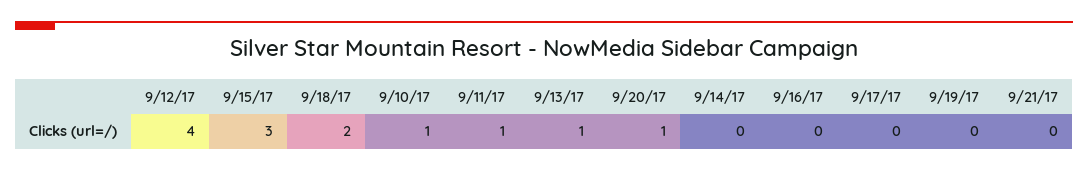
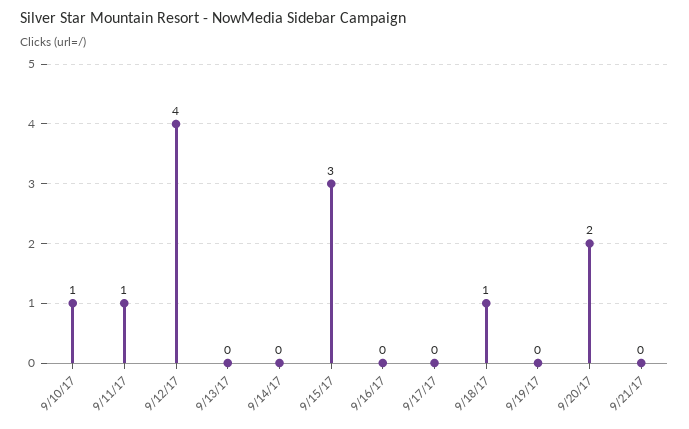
  {
    "9/12/17": 4,
    "9/15/17": 3,
-   "9/18/17": 2,
+   "9/18/17": 1,
    "9/10/17": 1,
    "9/11/17": 1,
-   "9/13/17": 1,
+   "9/13/17": 0,
-   "9/20/17": 1,
+   "9/20/17": 2,
    "9/14/17": 0,
    "9/16/17": 0,
    "9/17/17": 0,
    "9/19/17": 0,
    "9/21/17": 0
  }

